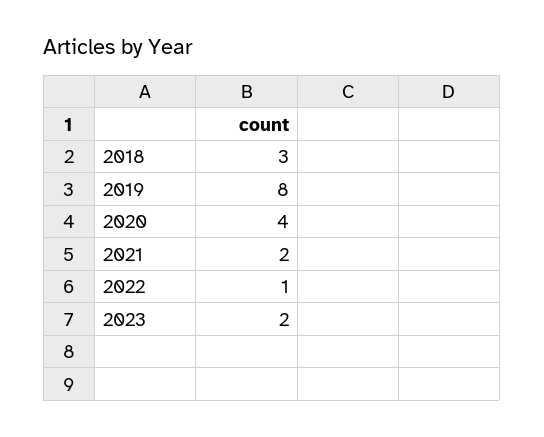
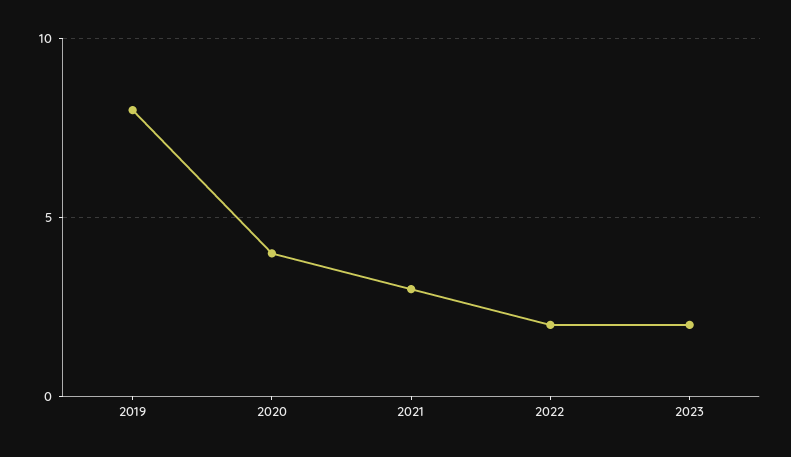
  {
-   "2018": 3,
    "2019": 8,
    "2020": 4,
-   "2021": 2,
+   "2021": 3,
-   "2022": 1,
+   "2022": 2,
    "2023": 2
  }

